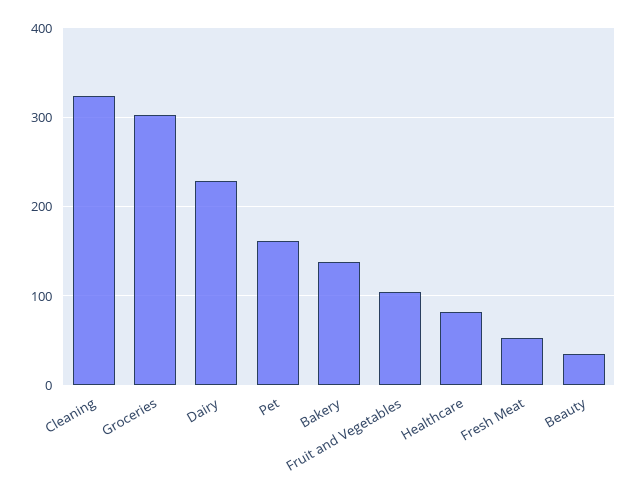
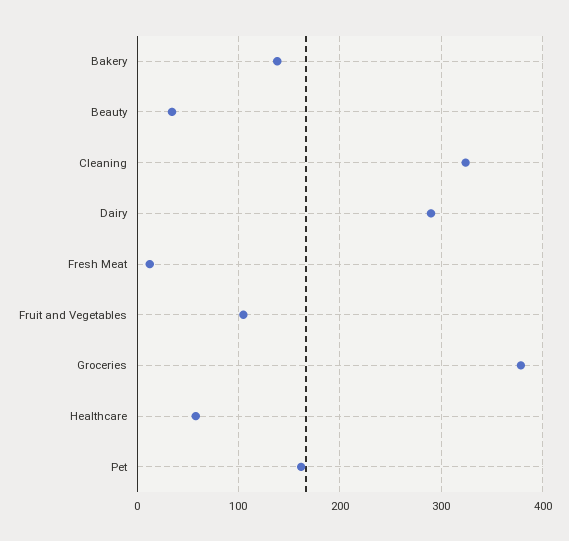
  {
    "Cleaning": 320,
-   "Groceries": 300,
+   "Groceries": 380,
-   "Dairy": 230,
+   "Dairy": 290,
    "Pet": 160,
    "Bakery": 140,
    "Fruit and Vegetables": 100,
-   "Healthcare": 80,
+   "Healthcare": 60,
-   "Fresh Meat": 50,
+   "Fresh Meat": 10,
    "Beauty": 30
  }

